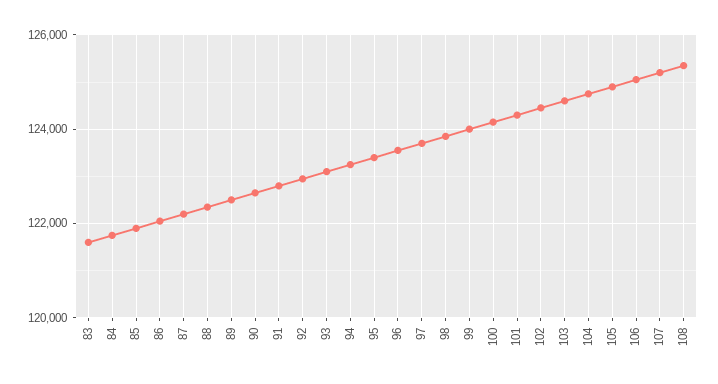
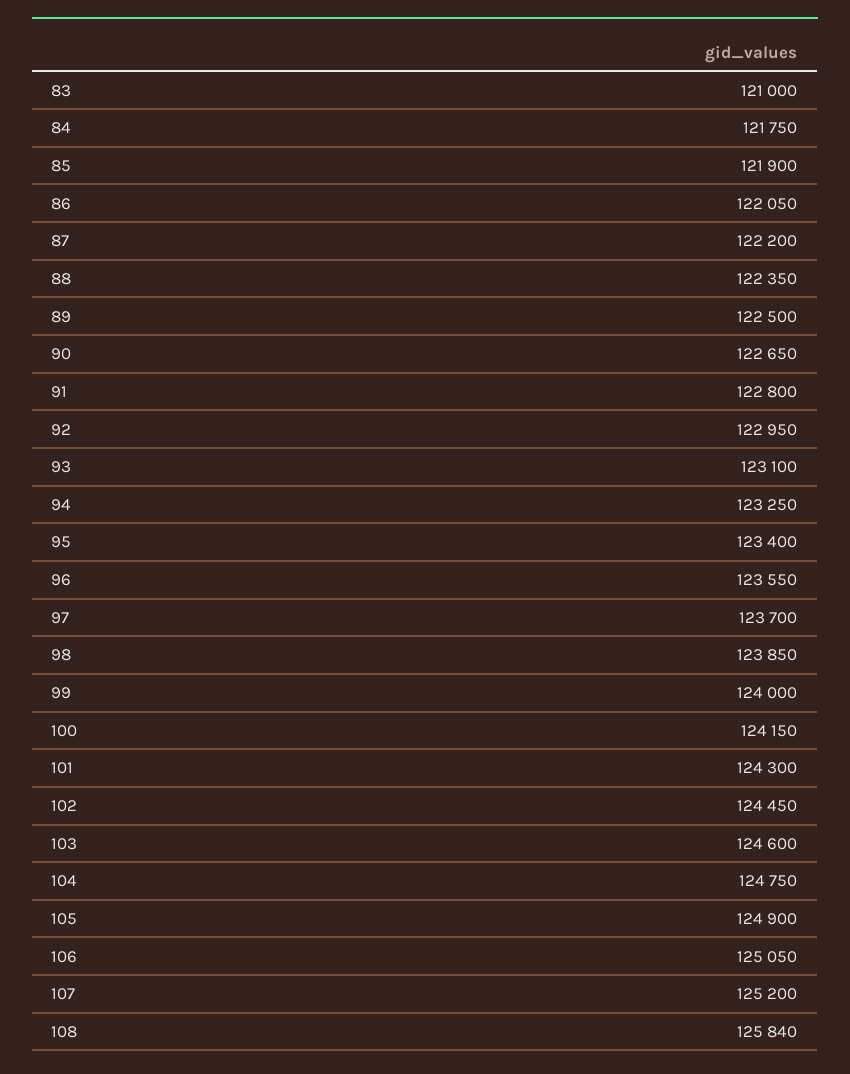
  {
-   "83": 121600,
+   "83": 121000,
    "84": 121750,
    "85": 121900,
    "86": 122050,
    "87": 122200,
    "88": 122350,
    "89": 122500,
    "90": 122650,
    "91": 122800,
    "92": 122950,
    "93": 123100,
    "94": 123250,
    "95": 123400,
    "96": 123550,
    "97": 123700,
    "98": 123850,
    "99": 124000,
    "100": 124150,
    "101": 124300,
    "102": 124450,
    "103": 124600,
    "104": 124750,
    "105": 124900,
    "106": 125050,
    "107": 125200,
-   "108": 125400
+   "108": 125840
  }

